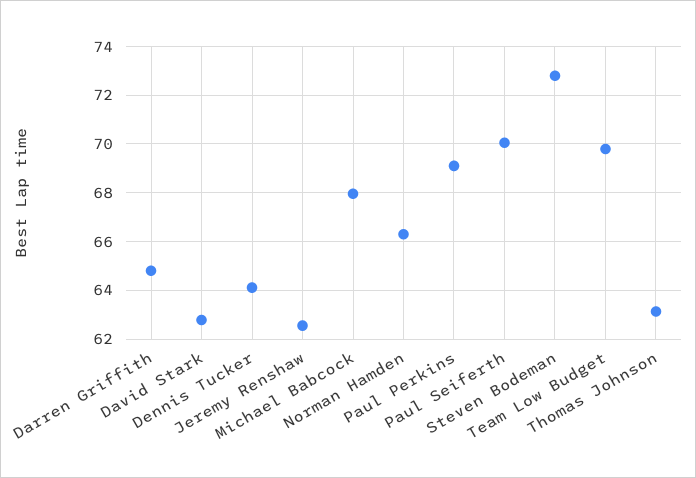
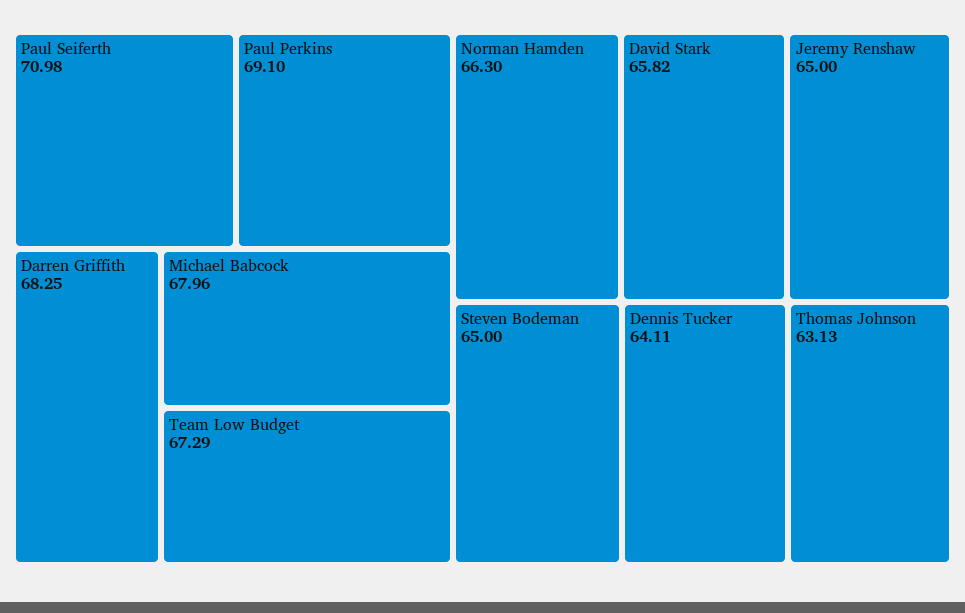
  {
-   "Darren Griffith": 64.75,
+   "Darren Griffith": 68.25,
-   "David Stark": 62.75,
+   "David Stark": 65.82,
    "Dennis Tucker": 64.11,
-   "Jeremy Renshaw": 62.5,
+   "Jeremy Renshaw": 65,
    "Michael Babcock": 67.96,
    "Norman Hamden": 66.3,
    "Paul Perkins": 69.1,
-   "Paul Seiferth": 70,
+   "Paul Seiferth": 70.98,
-   "Steven Bodeman": 72.75,
+   "Steven Bodeman": 65,
-   "Team Low Budget": 69.75,
+   "Team Low Budget": 67.29,
    "Thomas Johnson": 63.13
  }

